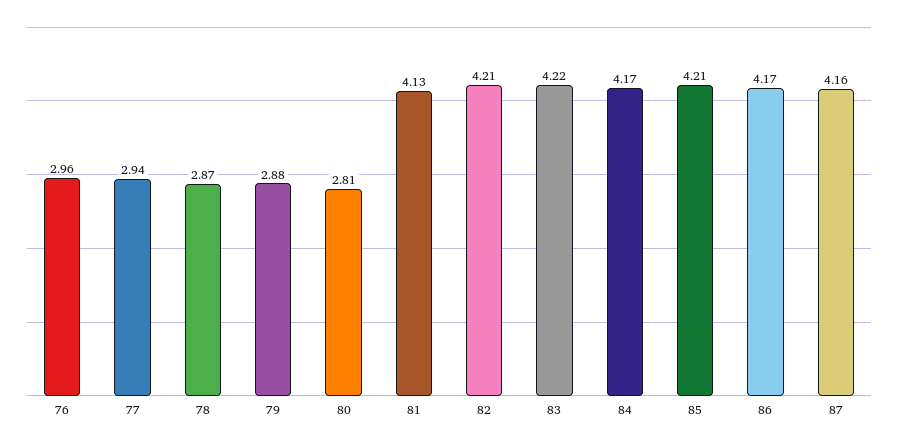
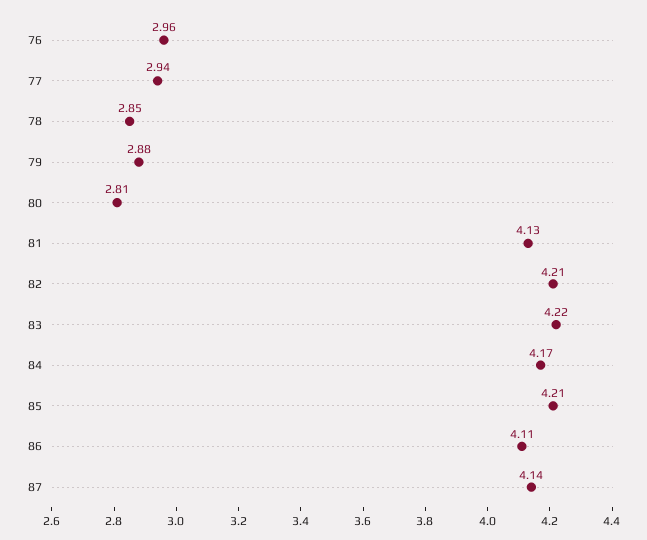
  {
    "76": 2.96,
    "77": 2.94,
-   "78": 2.87,
+   "78": 2.85,
    "79": 2.88,
    "80": 2.81,
    "81": 4.13,
    "82": 4.21,
    "83": 4.22,
    "84": 4.17,
    "85": 4.21,
-   "86": 4.17,
+   "86": 4.11,
-   "87": 4.16
+   "87": 4.14
  }

